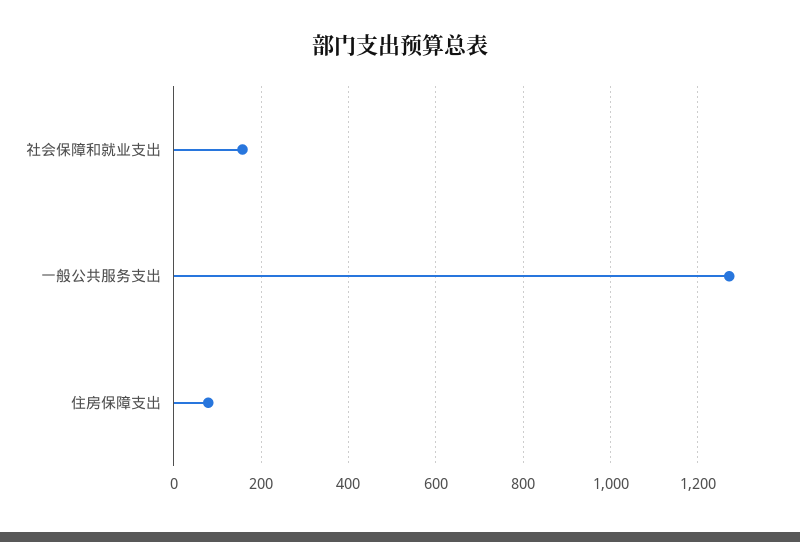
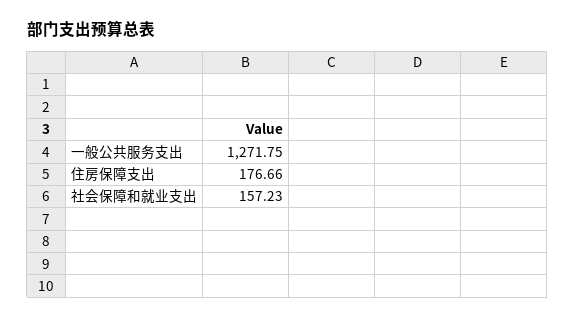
  {
    "社会保障和就业支出": 157.23,
    "一般公共服务支出": 1271.75,
-   "住房保障支出": 80
+   "住房保障支出": 176.66
  }

